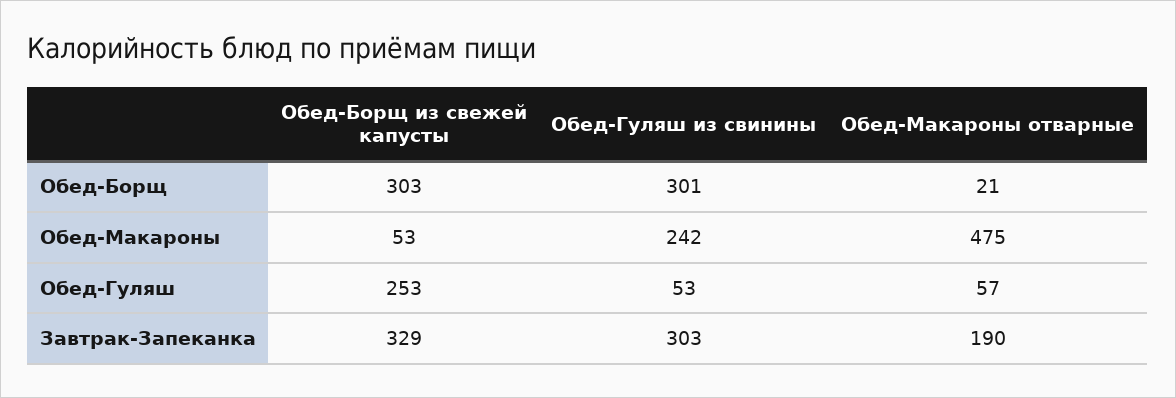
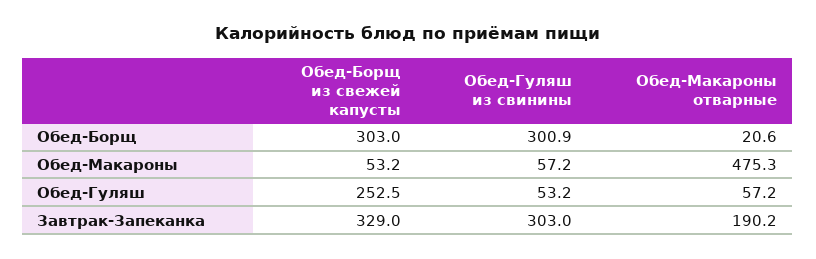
  {
    "Обед-Борщ из свежей капусты": {
      "Обед-Борщ": 303,
      "Обед-Макароны": 53.2,
      "Обед-Гуляш": 252.5,
      "Завтрак-Запеканка": 329
    },
    "Обед-Гуляш из свинины": {
      "Обед-Борщ": 300.9,
-     "Обед-Макароны": 242,
+     "Обед-Макароны": 57.2,
      "Обед-Гуляш": 53.2,
      "Завтрак-Запеканка": 303
    },
    "Обед-Макароны отварные": {
      "Обед-Борщ": 20.6,
      "Обед-Макароны": 475.3,
      "Обед-Гуляш": 57.2,
      "Завтрак-Запеканка": 190.2
    }
  }

